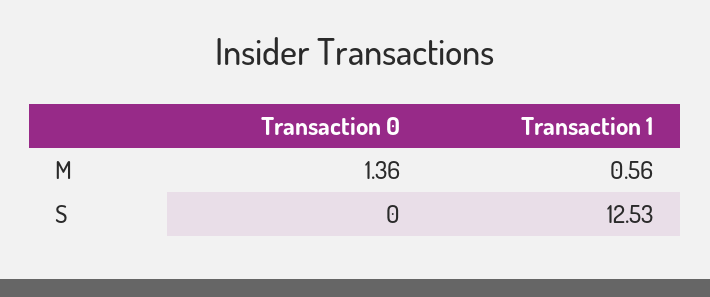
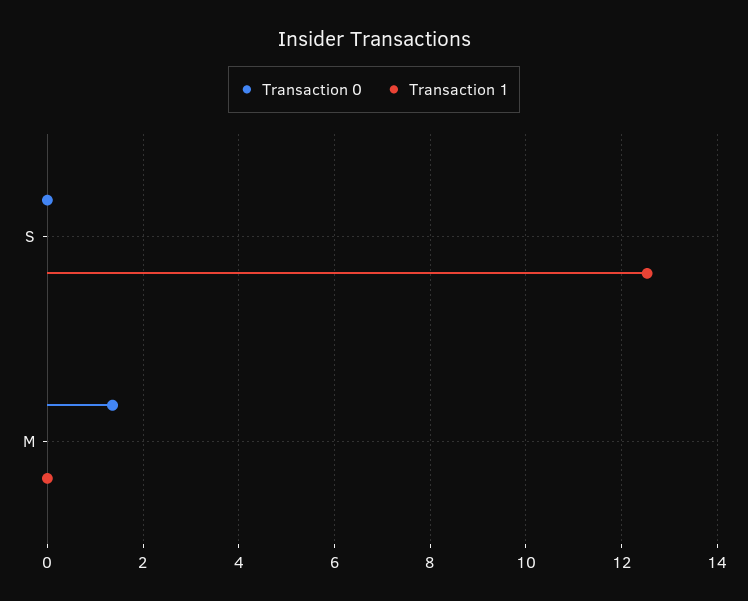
  {
    "Transaction 0": {
      "M": 1.36,
      "S": 0
    },
    "Transaction 1": {
-     "M": 0.56,
+     "M": 0,
      "S": 12.53
    }
  }

